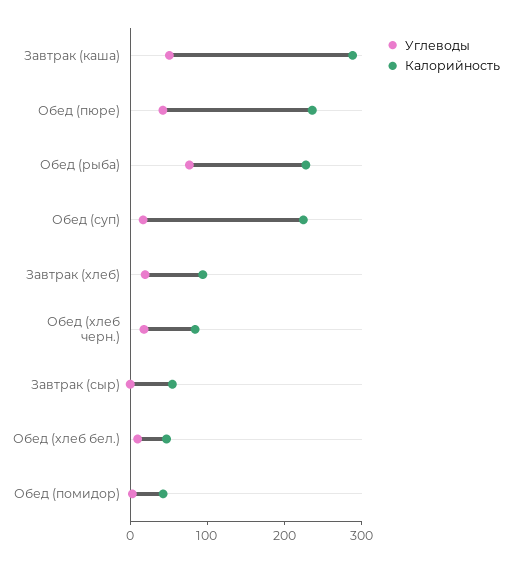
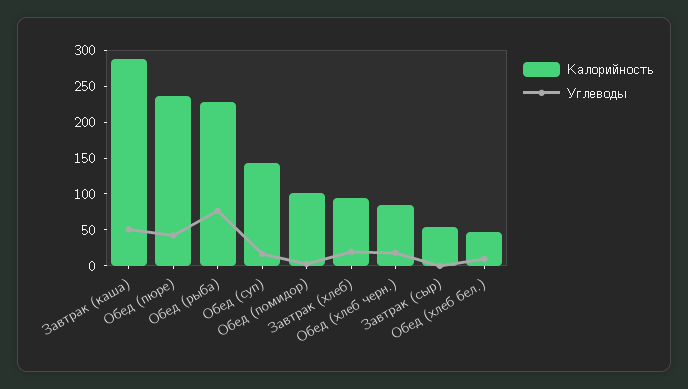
  {
    "Углеводы": {
      "Завтрак (каша)": 60,
      "Обед (пюре)": 40,
      "Обед (рыба)": 80,
      "Обед (суп)": 20,
      "Завтрак (хлеб)": 20,
      "Обед (хлеб черн.)": 20,
      "Завтрак (сыр)": 0,
      "Обед (хлеб бел.)": 0,
      "Обед (помидор)": 0
    },
    "Калорийность": {
      "Завтрак (каша)": 280,
      "Обед (пюре)": 240,
      "Обед (рыба)": 220,
-     "Обед (суп)": 220,
+     "Обед (суп)": 150,
      "Завтрак (хлеб)": 100,
      "Обед (хлеб черн.)": 80,
      "Завтрак (сыр)": 60,
      "Обед (хлеб бел.)": 40,
-     "Обед (помидор)": 40
+     "Обед (помидор)": 100
    }
  }

